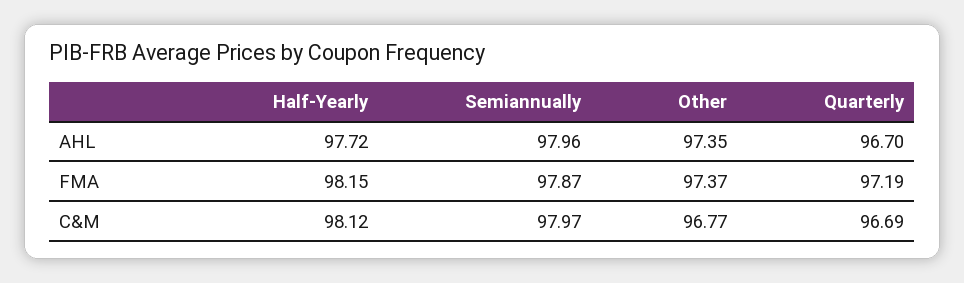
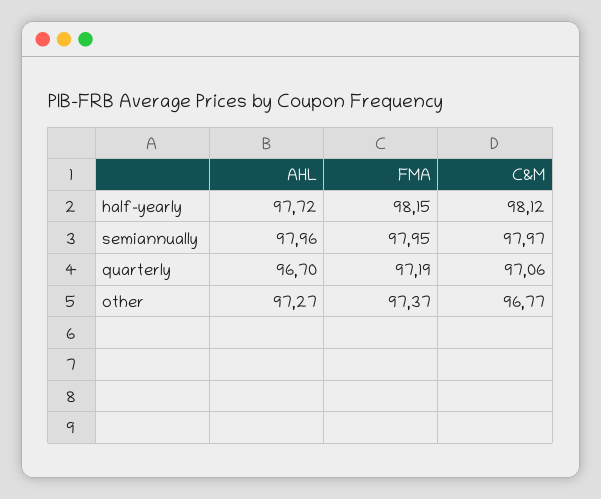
  {
    "Half-Yearly": {
      "AHL": 97.72,
      "FMA": 98.15,
      "C&M": 98.12
    },
    "Semiannually": {
      "AHL": 97.96,
-     "FMA": 97.87,
+     "FMA": 97.95,
      "C&M": 97.97
    },
    "Other": {
-     "AHL": 97.35,
+     "AHL": 97.27,
      "FMA": 97.37,
      "C&M": 96.77
    },
    "Quarterly": {
      "AHL": 96.7,
      "FMA": 97.19,
-     "C&M": 96.69
+     "C&M": 97.06
    }
  }

